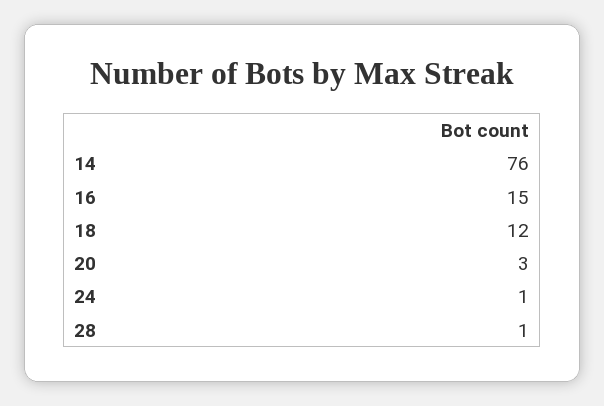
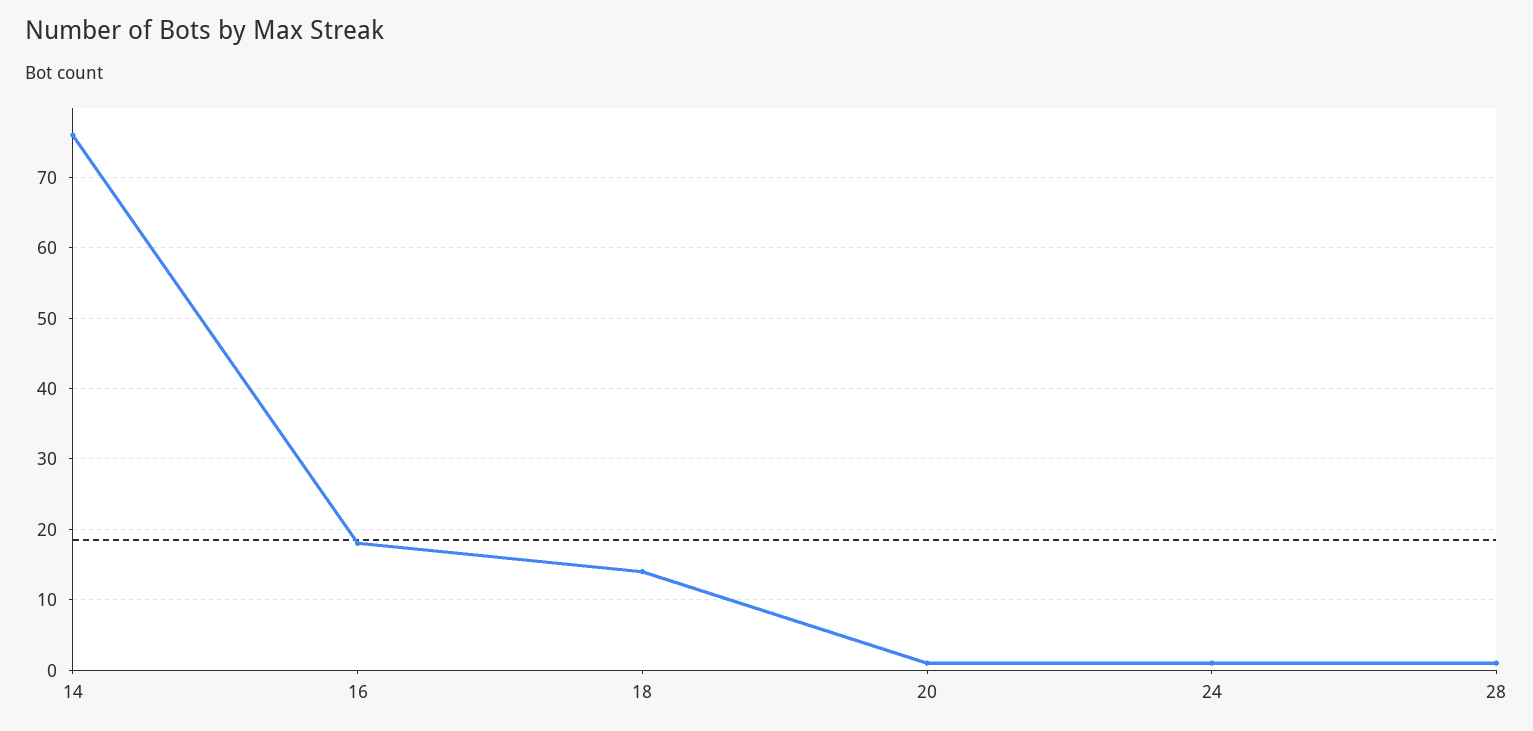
  {
    "14": 76,
-   "16": 15,
+   "16": 18,
-   "18": 12,
+   "18": 14,
-   "20": 3,
+   "20": 1,
    "24": 1,
    "28": 1
  }

